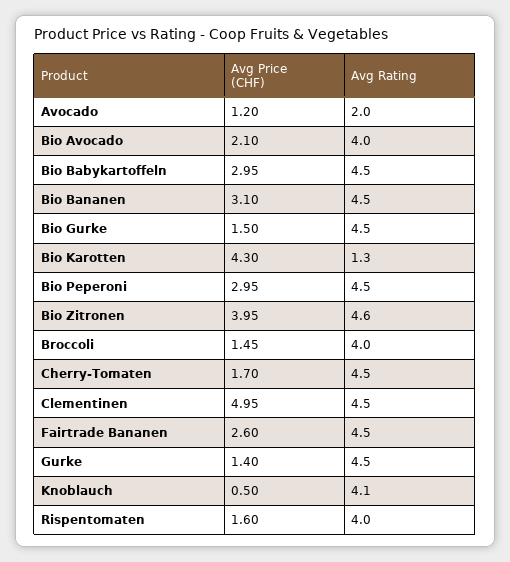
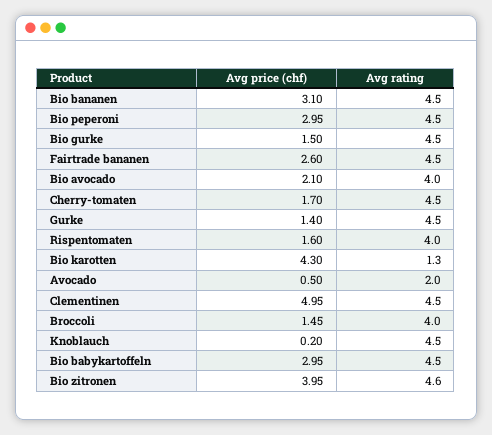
  {
    "Avg Price (CHF)": {
-     "Avocado": 1.2,
+     "Avocado": 0.5,
      "Bio Avocado": 2.1,
      "Bio Babykartoffeln": 2.95,
      "Bio Bananen": 3.1,
      "Bio Gurke": 1.5,
      "Bio Karotten": 4.3,
      "Bio Peperoni": 2.95,
      "Bio Zitronen": 3.95,
      "Broccoli": 1.45,
      "Cherry-Tomaten": 1.7,
      "Clementinen": 4.95,
      "Fairtrade Bananen": 2.6,
      "Gurke": 1.4,
-     "Knoblauch": 0.5,
+     "Knoblauch": 0.2,
      "Rispentomaten": 1.6
    },
    "Avg Rating": {
      "Avocado": 2,
      "Bio Avocado": 4,
      "Bio Babykartoffeln": 4.5,
      "Bio Bananen": 4.5,
      "Bio Gurke": 4.5,
      "Bio Karotten": 1.3,
      "Bio Peperoni": 4.5,
      "Bio Zitronen": 4.6,
      "Broccoli": 4,
      "Cherry-Tomaten": 4.5,
      "Clementinen": 4.5,
      "Fairtrade Bananen": 4.5,
      "Gurke": 4.5,
-     "Knoblauch": 4.1,
+     "Knoblauch": 4.5,
      "Rispentomaten": 4
    }
  }

